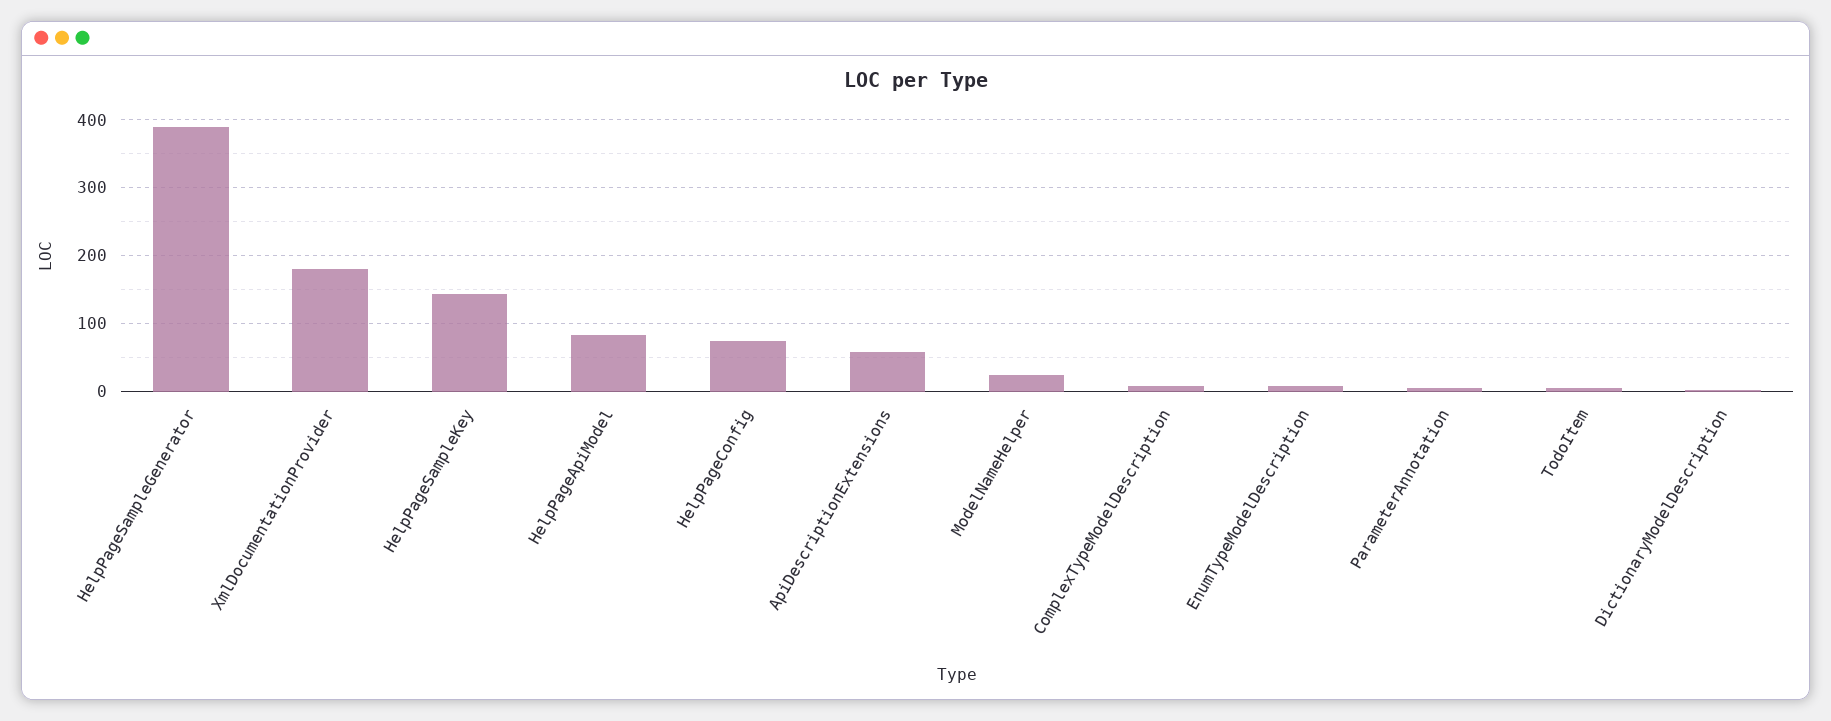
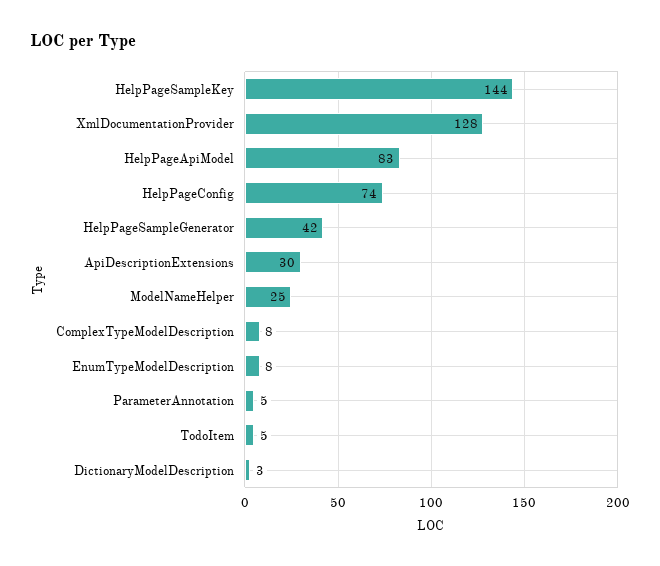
  {
-   "HelpPageSampleGenerator": 390,
+   "HelpPageSampleGenerator": 42,
-   "XmlDocumentationProvider": 180,
+   "XmlDocumentationProvider": 128,
    "HelpPageSampleKey": 144,
    "HelpPageApiModel": 83,
    "HelpPageConfig": 74,
-   "ApiDescriptionExtensions": 60,
+   "ApiDescriptionExtensions": 30,
    "ModelNameHelper": 25,
    "ComplexTypeModelDescription": 8,
    "EnumTypeModelDescription": 8,
    "ParameterAnnotation": 5,
    "TodoItem": 5,
    "DictionaryModelDescription": 3
  }

